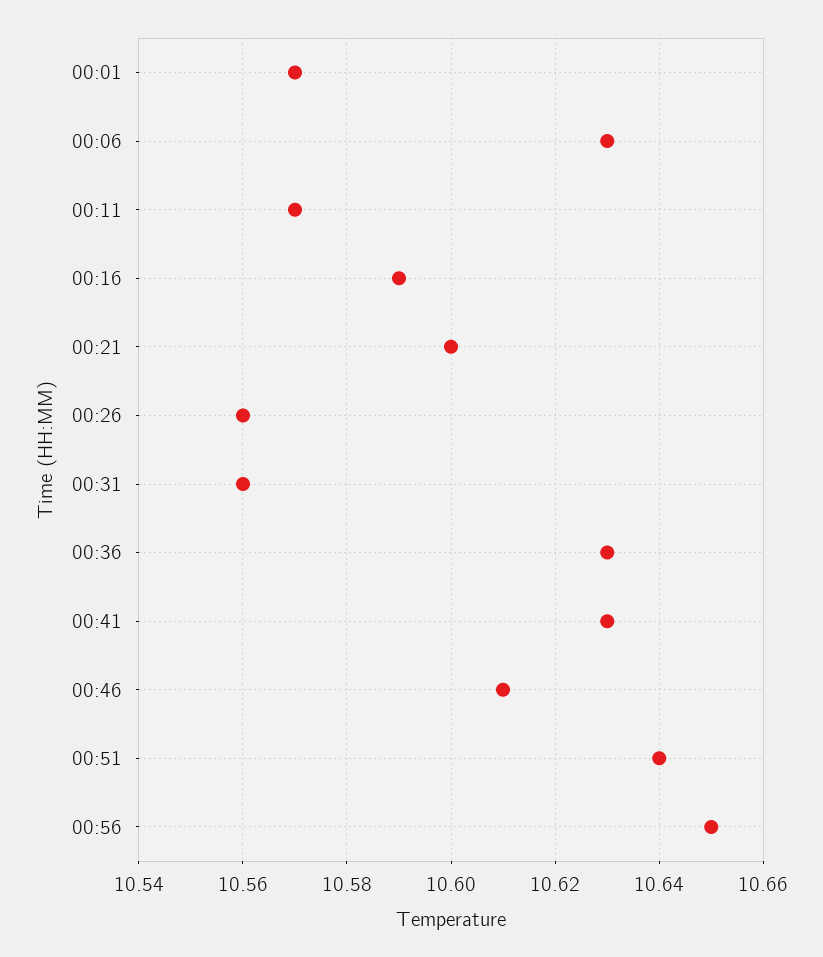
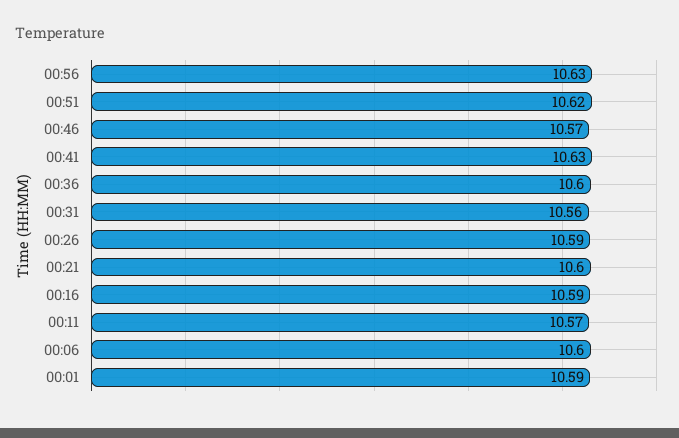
  {
-   "00:01": 10.57,
+   "00:01": 10.59,
-   "00:06": 10.63,
+   "00:06": 10.6,
    "00:11": 10.57,
    "00:16": 10.59,
    "00:21": 10.6,
-   "00:26": 10.56,
+   "00:26": 10.59,
    "00:31": 10.56,
-   "00:36": 10.63,
+   "00:36": 10.6,
    "00:41": 10.63,
-   "00:46": 10.61,
+   "00:46": 10.57,
-   "00:51": 10.64,
+   "00:51": 10.62,
-   "00:56": 10.65
+   "00:56": 10.63
  }

